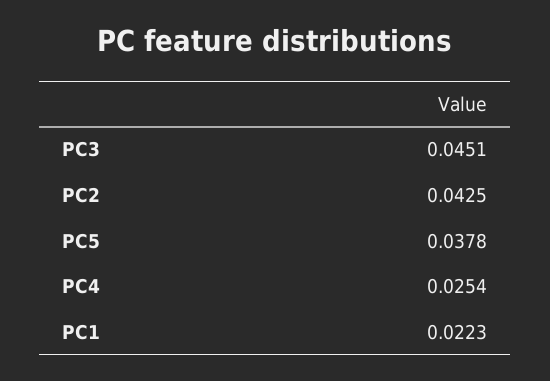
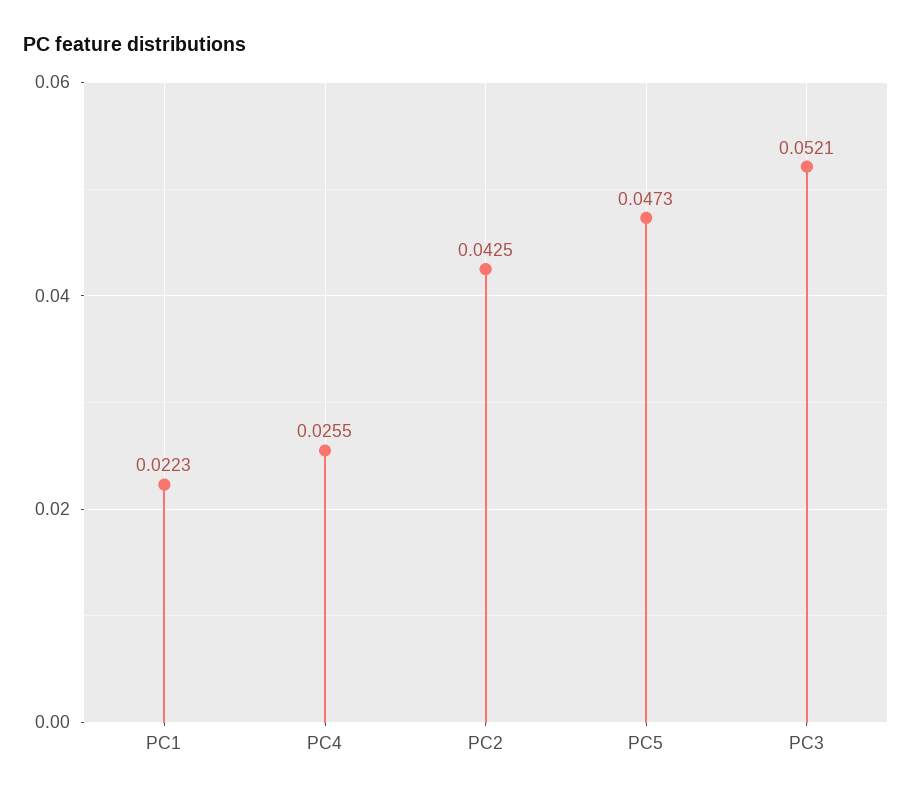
  {
-   "PC3": 0.0451,
+   "PC3": 0.0521,
    "PC2": 0.0425,
-   "PC5": 0.0378,
+   "PC5": 0.0473,
-   "PC4": 0.0254,
+   "PC4": 0.0255,
    "PC1": 0.0223
  }

